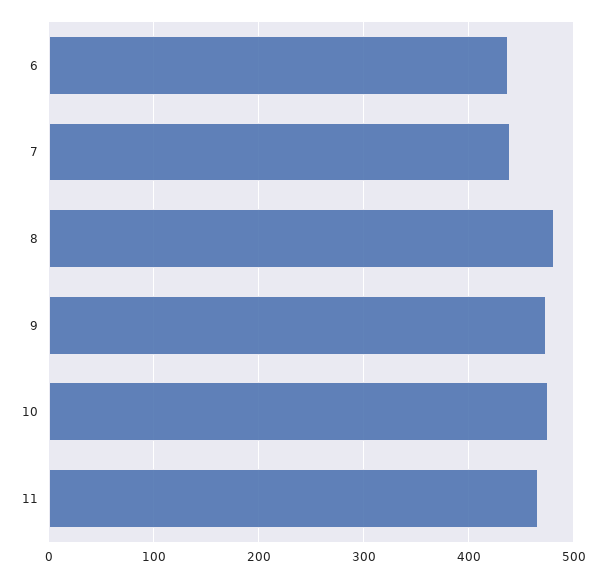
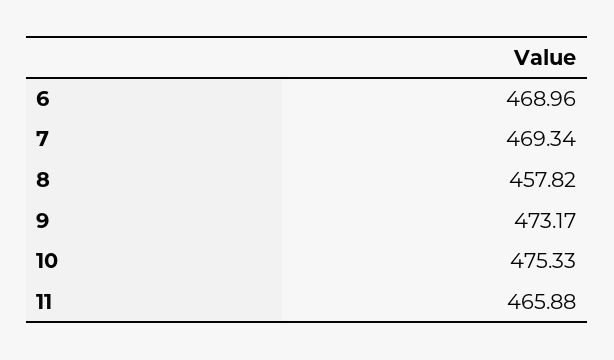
  {
-   "6": 440,
+   "6": 468.96,
-   "7": 440,
+   "7": 469.34,
-   "8": 480,
+   "8": 457.82,
    "9": 473.17,
    "10": 475.33,
    "11": 465.88
  }

